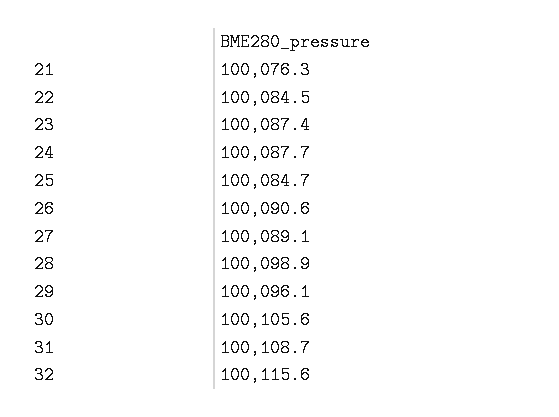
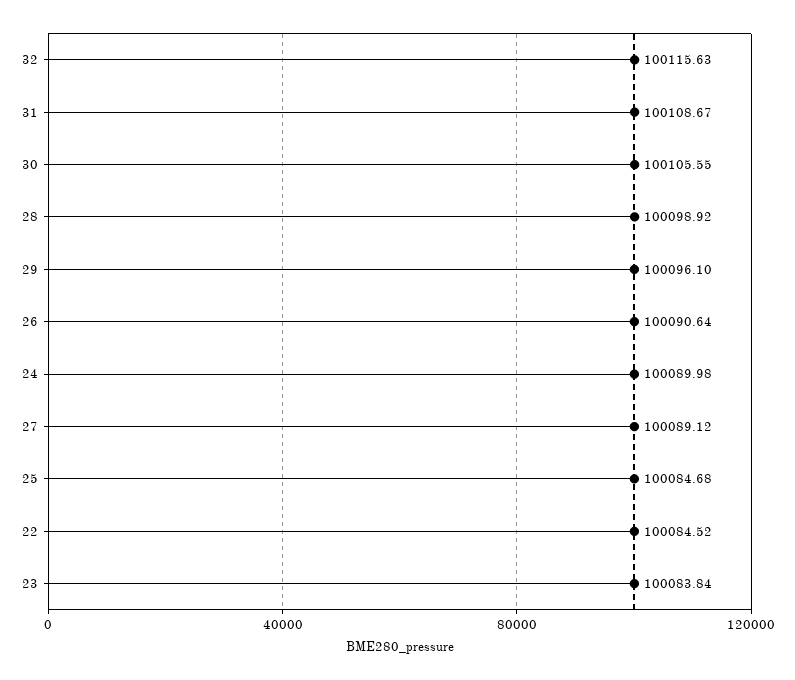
  {
-   "21": 100076.3,
    "22": 100084.52,
-   "23": 100087.4,
+   "23": 100083.84,
-   "24": 100087.7,
+   "24": 100089.98,
    "25": 100084.68,
    "26": 100090.64,
    "27": 100089.12,
    "28": 100098.92,
    "29": 100096.1,
    "30": 100105.55,
    "31": 100108.67,
    "32": 100115.63
  }

